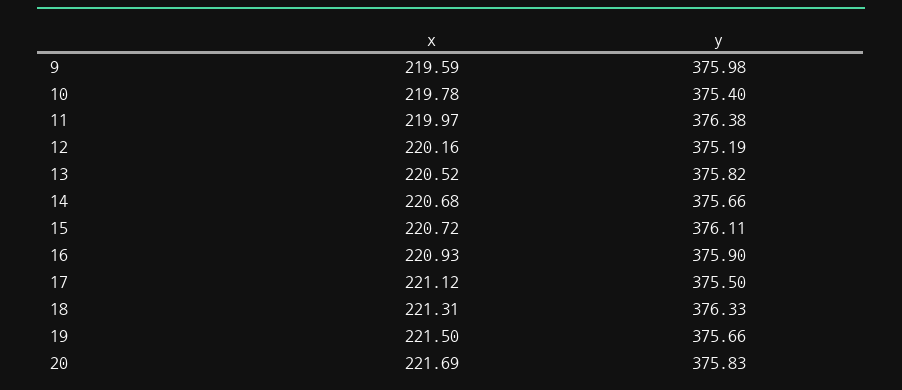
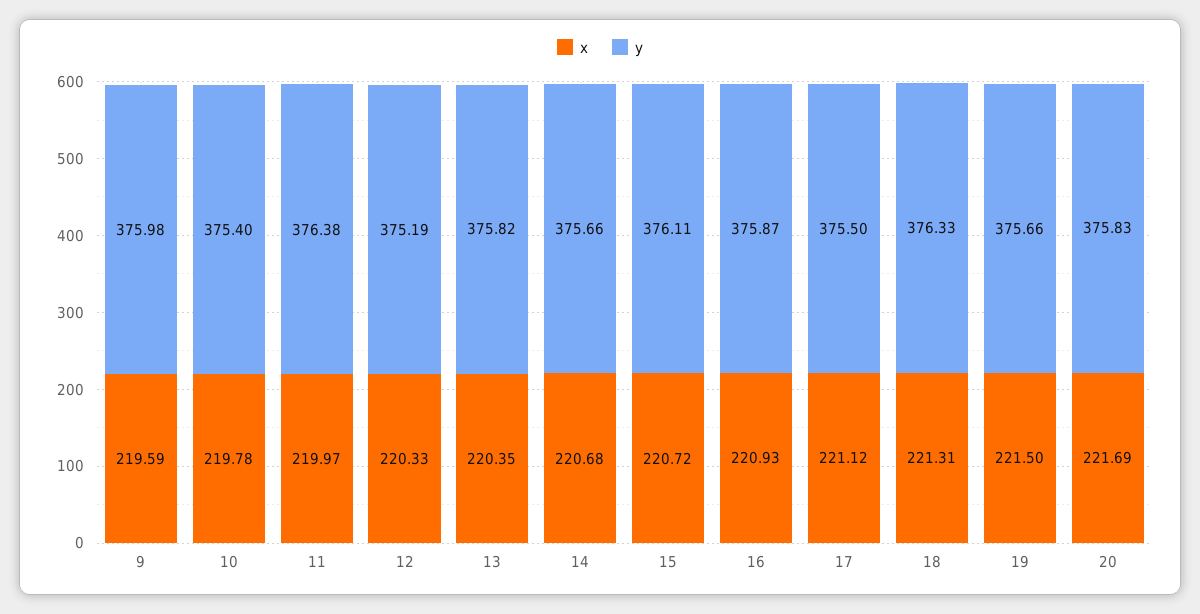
  {
    "x": {
      "9": 219.59,
      "10": 219.78,
      "11": 219.97,
-     "12": 220.16,
+     "12": 220.33,
-     "13": 220.52,
+     "13": 220.35,
      "14": 220.68,
      "15": 220.72,
      "16": 220.93,
      "17": 221.12,
      "18": 221.31,
      "19": 221.5,
      "20": 221.69
    },
    "y": {
      "9": 375.98,
      "10": 375.4,
      "11": 376.38,
      "12": 375.19,
      "13": 375.82,
      "14": 375.66,
      "15": 376.11,
-     "16": 375.9,
+     "16": 375.87,
      "17": 375.5,
      "18": 376.33,
      "19": 375.66,
      "20": 375.83
    }
  }

